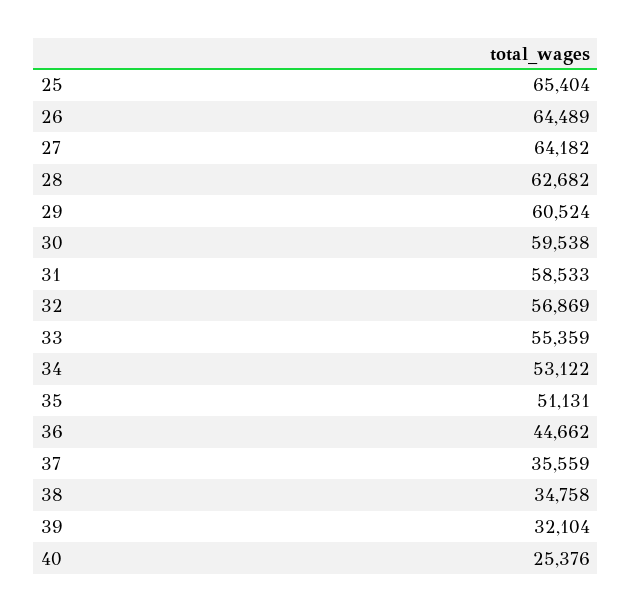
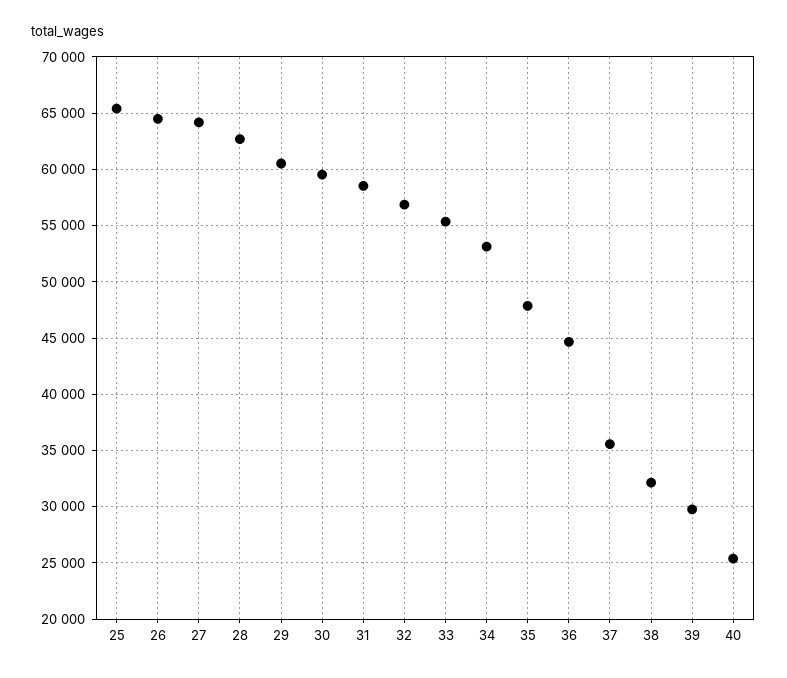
  {
    "25": 65404,
    "26": 64489,
    "27": 64182,
    "28": 62682,
    "29": 60524,
    "30": 59538,
    "31": 58533,
    "32": 56869,
    "33": 55359,
    "34": 53122,
-   "35": 51131,
+   "35": 48000,
    "36": 44662,
    "37": 35559,
-   "38": 34758,
+   "38": 32000,
-   "39": 32104,
+   "39": 30000,
    "40": 25376
  }

